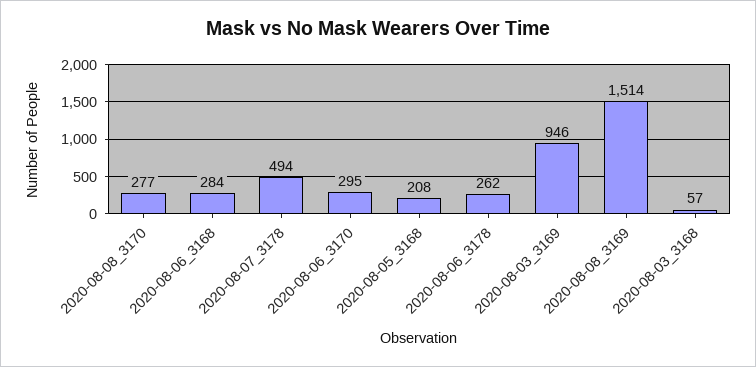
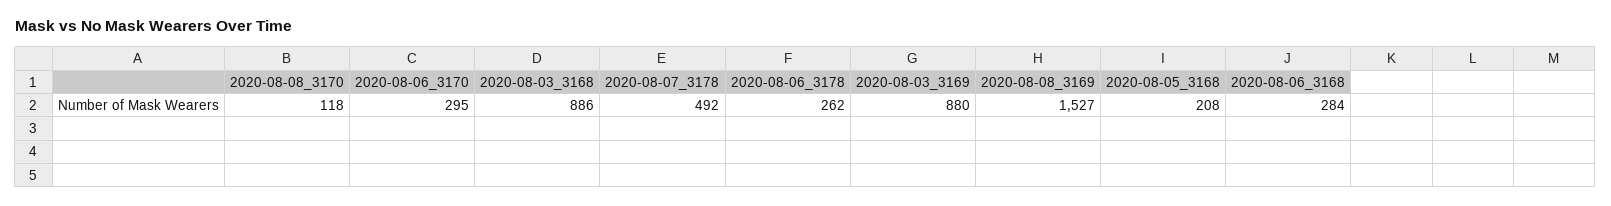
  {
-   "2020-08-08_3170": 277,
+   "2020-08-08_3170": 118,
    "2020-08-06_3168": 284,
-   "2020-08-07_3178": 494,
+   "2020-08-07_3178": 492,
    "2020-08-06_3170": 295,
    "2020-08-05_3168": 208,
    "2020-08-06_3178": 262,
-   "2020-08-03_3169": 946,
+   "2020-08-03_3169": 880,
-   "2020-08-08_3169": 1514,
+   "2020-08-08_3169": 1527,
-   "2020-08-03_3168": 57
+   "2020-08-03_3168": 886
  }

